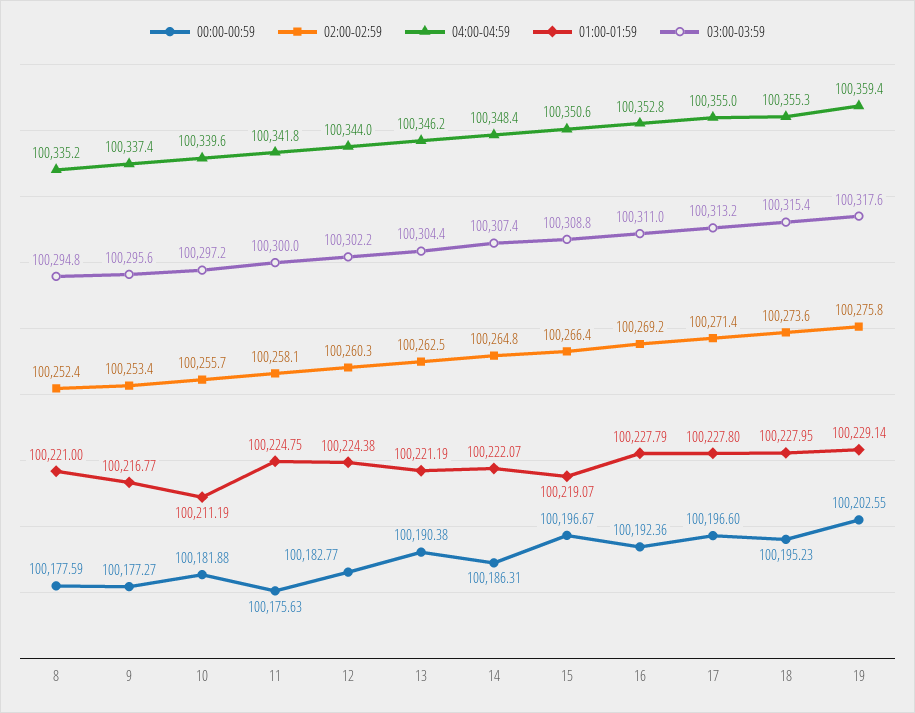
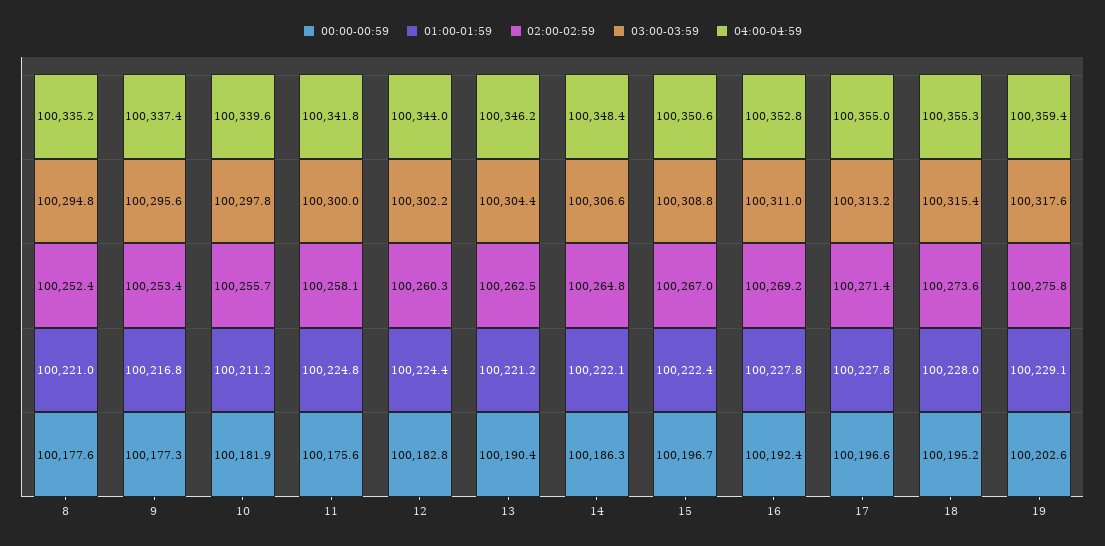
  {
    "00:00-00:59": {
      "8": 100177.59,
      "9": 100177.27,
      "10": 100181.88,
      "11": 100175.63,
      "12": 100182.77,
      "13": 100190.38,
      "14": 100186.31,
      "15": 100196.67,
      "16": 100192.36,
      "17": 100196.6,
      "18": 100195.23,
      "19": 100202.55
    },
    "02:00-02:59": {
      "8": 100252.4,
      "9": 100253.4,
      "10": 100255.7,
      "11": 100258.1,
      "12": 100260.3,
      "13": 100262.5,
      "14": 100264.8,
-     "15": 100266.4,
+     "15": 100267,
      "16": 100269.2,
      "17": 100271.4,
      "18": 100273.6,
      "19": 100275.8
    },
    "04:00-04:59": {
      "8": 100335.2,
      "9": 100337.4,
      "10": 100339.6,
      "11": 100341.8,
      "12": 100344,
      "13": 100346.2,
      "14": 100348.4,
      "15": 100350.6,
      "16": 100352.8,
      "17": 100355,
      "18": 100355.3,
      "19": 100359.4
    },
    "01:00-01:59": {
      "8": 100221,
      "9": 100216.77,
      "10": 100211.19,
      "11": 100224.75,
      "12": 100224.38,
      "13": 100221.19,
      "14": 100222.07,
-     "15": 100219.07,
+     "15": 100222.4,
      "16": 100227.79,
      "17": 100227.8,
      "18": 100227.95,
      "19": 100229.14
    },
    "03:00-03:59": {
      "8": 100294.8,
      "9": 100295.6,
-     "10": 100297.2,
+     "10": 100297.8,
      "11": 100300,
      "12": 100302.2,
      "13": 100304.4,
-     "14": 100307.4,
+     "14": 100306.6,
      "15": 100308.8,
      "16": 100311,
      "17": 100313.2,
      "18": 100315.4,
      "19": 100317.6
    }
  }

